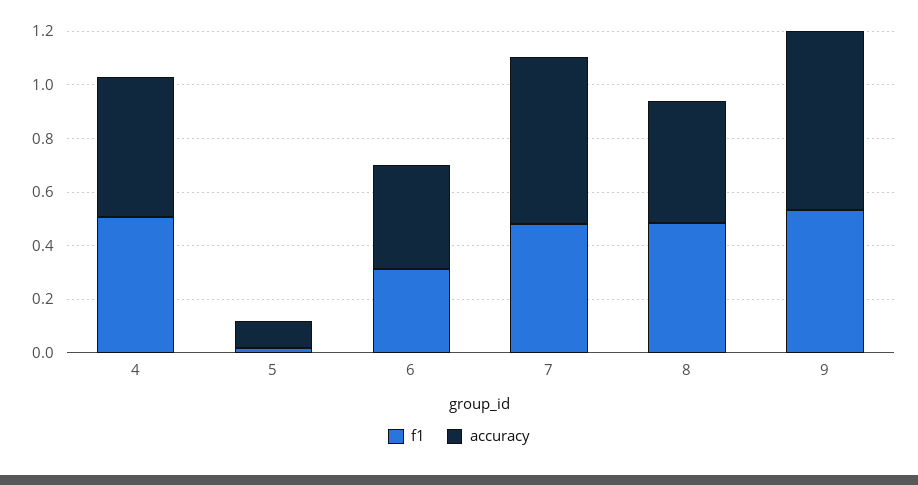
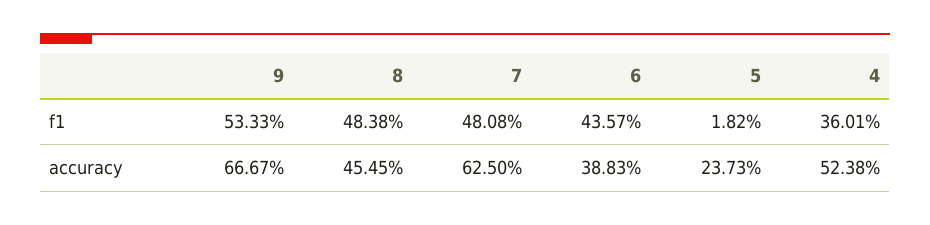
  {
    "f1": {
-     "4": 0.5,
+     "4": 0.3601,
      "5": 0.0182,
-     "6": 0.3,
+     "6": 0.4357,
      "7": 0.4808,
      "8": 0.4838,
      "9": 0.5333
    },
    "accuracy": {
      "4": 0.5238,
-     "5": 0.1,
+     "5": 0.2373,
      "6": 0.3883,
      "7": 0.625,
      "8": 0.4545,
      "9": 0.6667
    }
  }

